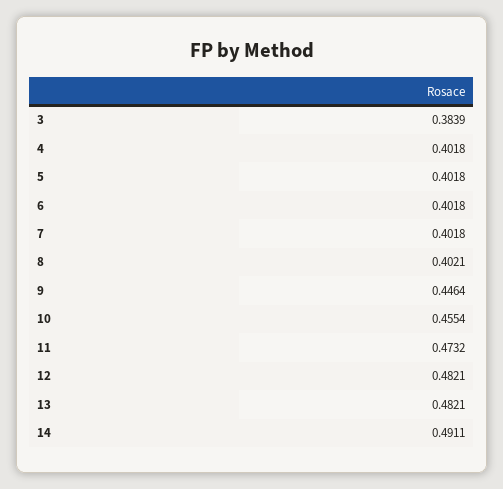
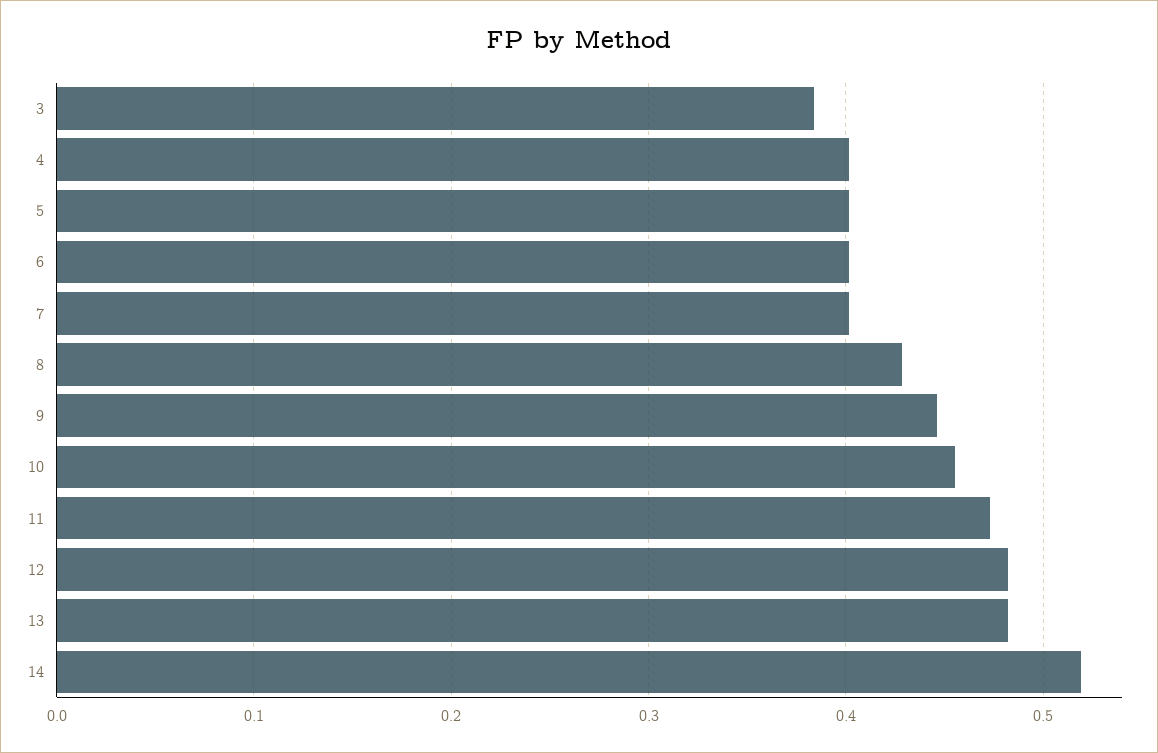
  {
    "3": 0.3839,
    "4": 0.4018,
    "5": 0.4018,
    "6": 0.4018,
    "7": 0.4018,
-   "8": 0.4021,
+   "8": 0.43,
    "9": 0.4464,
    "10": 0.4554,
    "11": 0.4732,
    "12": 0.4821,
    "13": 0.4821,
-   "14": 0.4911
+   "14": 0.52
  }

